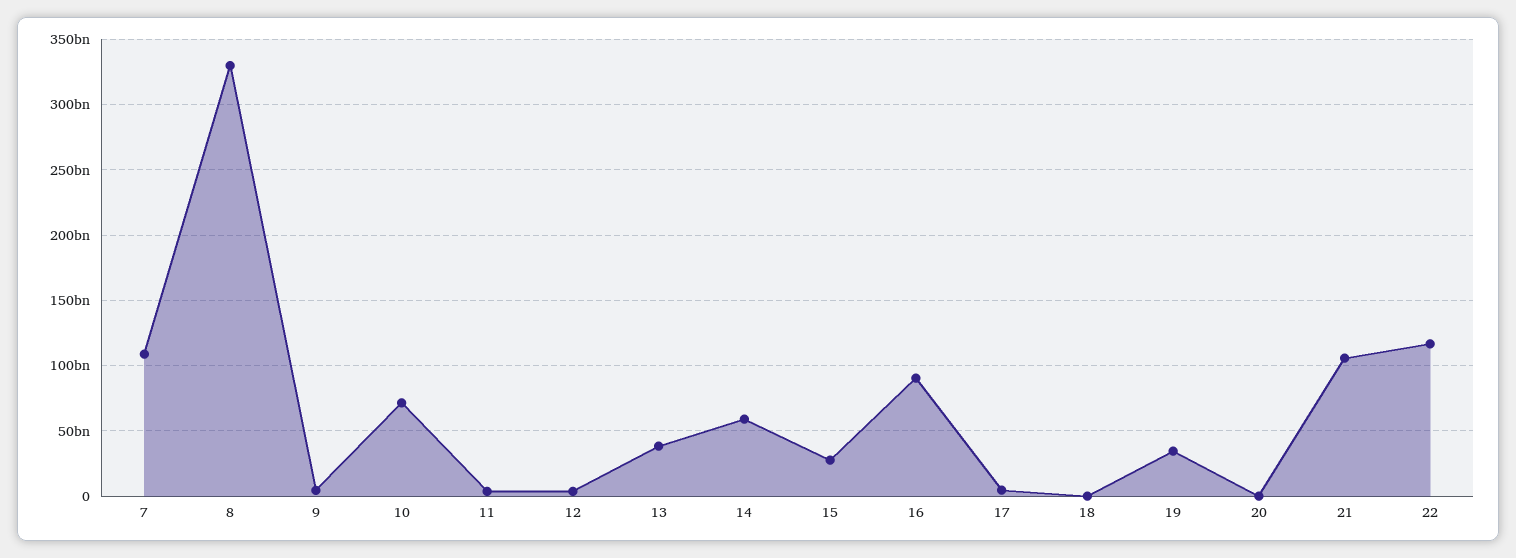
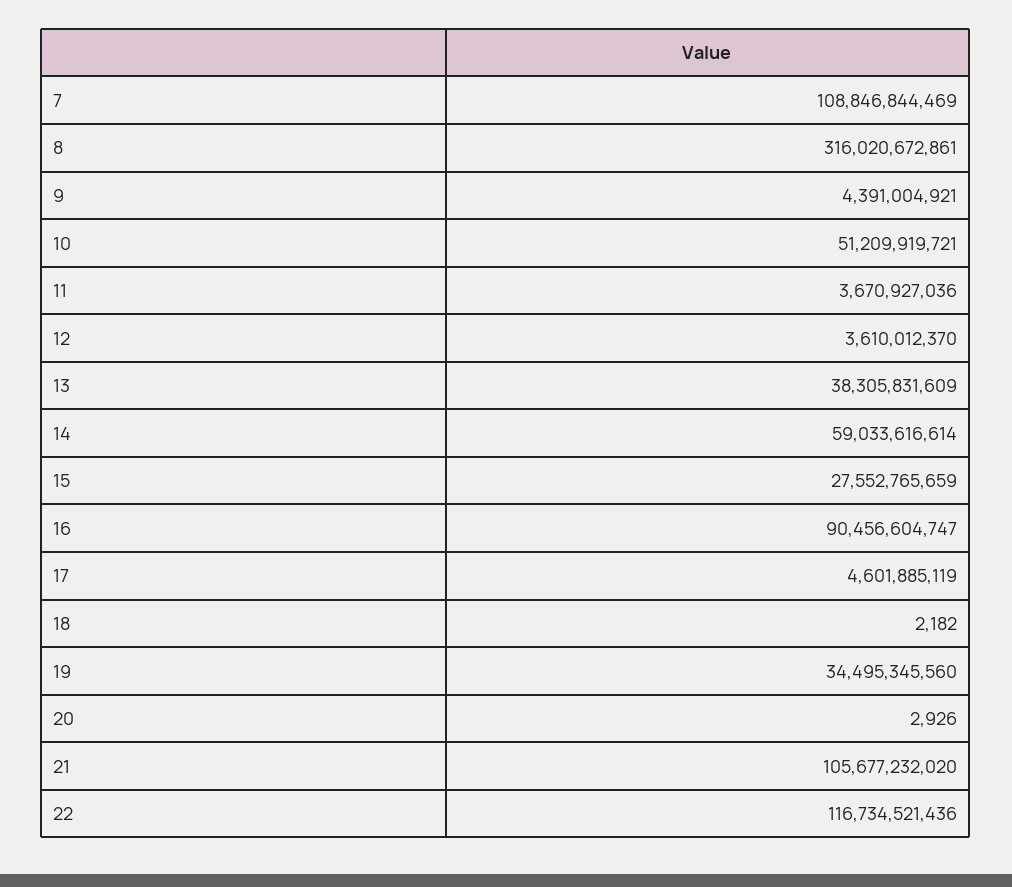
  {
    "7": 108846844469,
-   "8": 330000000000,
+   "8": 316020672861,
    "9": 4391004921,
-   "10": 70000000000,
+   "10": 51209919721,
    "11": 3670927036,
    "12": 3610012370,
    "13": 38305831609,
    "14": 59033616614,
    "15": 27552765659,
    "16": 90456604747,
    "17": 4601885119,
    "18": 2182,
    "19": 34495345560,
    "20": 2926,
    "21": 105677232020,
    "22": 116734521436
  }

